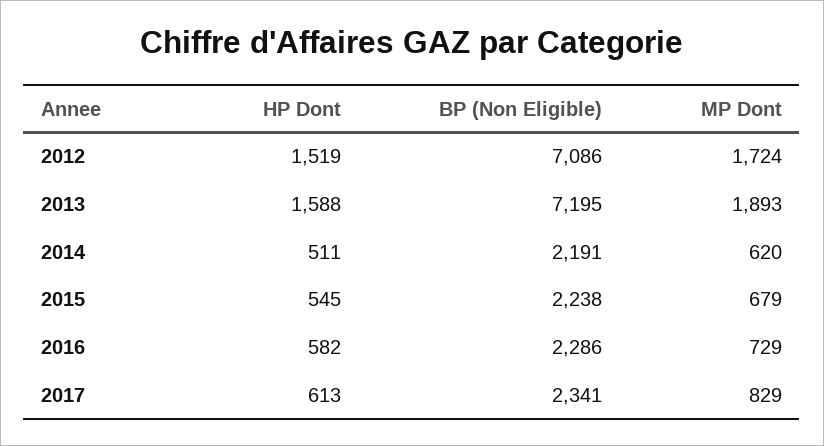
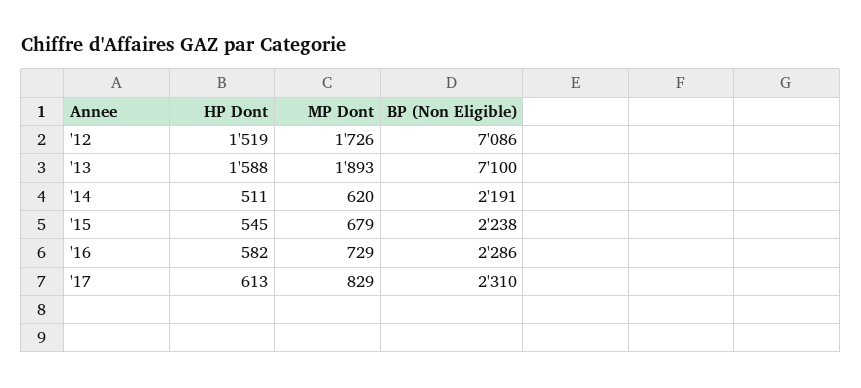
  {
    "HP Dont": {
      "2012": 1519,
      "2013": 1588,
      "2014": 511,
      "2015": 545,
      "2016": 582,
      "2017": 613
    },
    "BP (Non Eligible)": {
      "2012": 7086,
-     "2013": 7195,
+     "2013": 7100,
      "2014": 2191,
      "2015": 2238,
      "2016": 2286,
-     "2017": 2341
+     "2017": 2310
    },
    "MP Dont": {
-     "2012": 1724,
+     "2012": 1726,
      "2013": 1893,
      "2014": 620,
      "2015": 679,
      "2016": 729,
      "2017": 829
    }
  }

